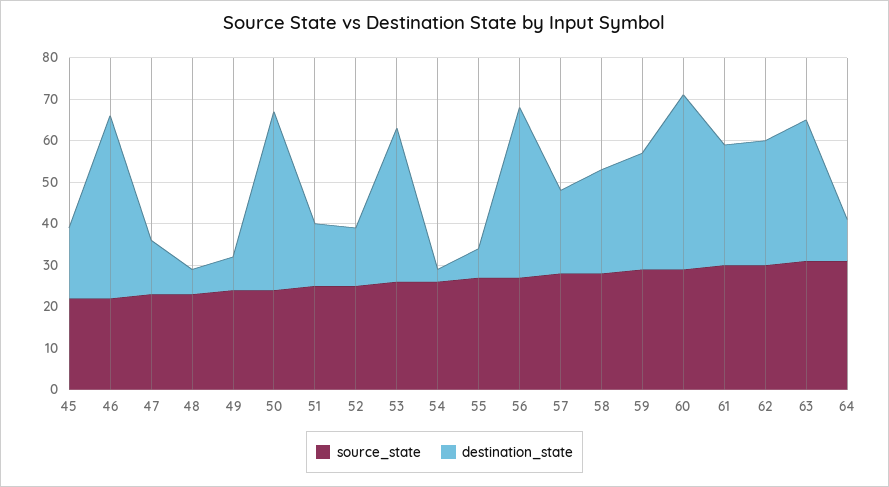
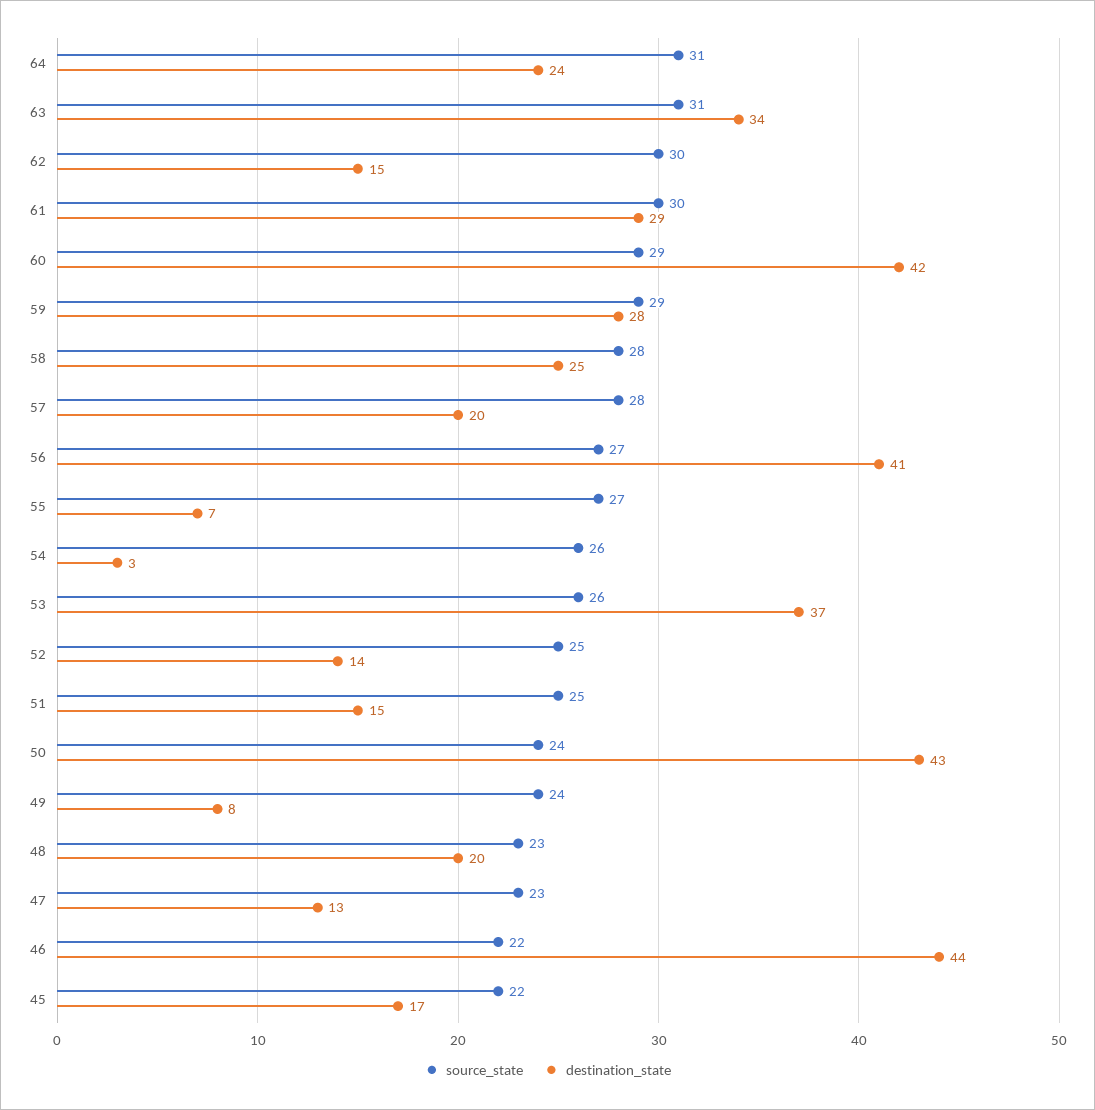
  {
    "source_state": {
      "45": 22,
      "46": 22,
      "47": 23,
      "48": 23,
      "49": 24,
      "50": 24,
      "51": 25,
      "52": 25,
      "53": 26,
      "54": 26,
      "55": 27,
      "56": 27,
      "57": 28,
      "58": 28,
      "59": 29,
      "60": 29,
      "61": 30,
      "62": 30,
      "63": 31,
      "64": 31
    },
    "destination_state": {
      "45": 17,
      "46": 44,
      "47": 13,
-     "48": 5,
+     "48": 20,
      "49": 8,
      "50": 43,
      "51": 15,
      "52": 14,
      "53": 37,
      "54": 3,
      "55": 7,
      "56": 41,
      "57": 20,
      "58": 25,
      "59": 28,
      "60": 42,
      "61": 29,
-     "62": 30,
+     "62": 15,
      "63": 34,
-     "64": 10
+     "64": 24
    }
  }

